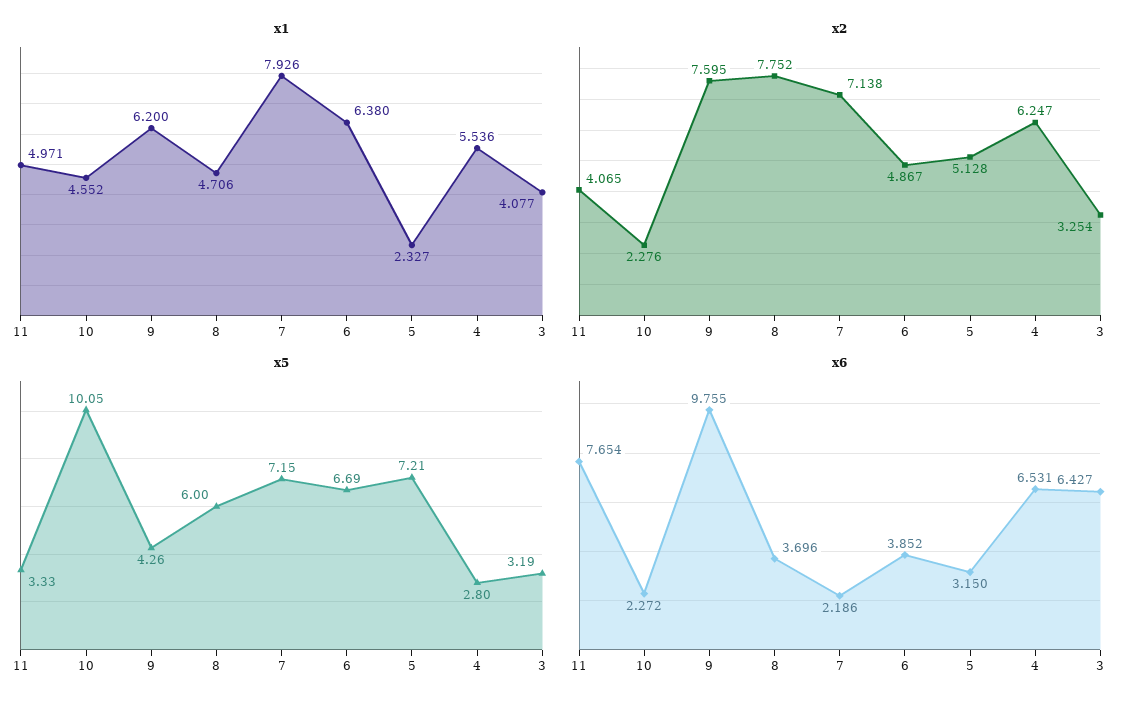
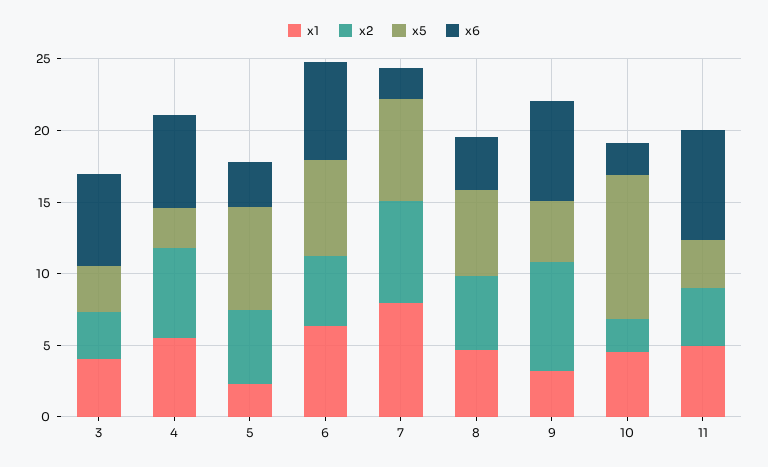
  {
    "x1": {
      "11": 4.971,
      "10": 4.552,
-     "9": 6.2,
+     "9": 3,
      "8": 4.706,
      "7": 7.926,
      "6": 6.38,
      "5": 2.327,
      "4": 5.536,
      "3": 4.077
    },
    "x2": {
      "11": 4.065,
      "10": 2.276,
      "9": 7.595,
-     "8": 7.752,
+     "8": 5,
      "7": 7.138,
      "6": 4.867,
      "5": 5.128,
      "4": 6.247,
      "3": 3.254
    },
    "x5": {
      "11": 3.33,
      "10": 10.05,
      "9": 4.26,
      "8": 6,
      "7": 7.15,
      "6": 6.69,
      "5": 7.21,
      "4": 2.8,
      "3": 3.19
    },
    "x6": {
      "11": 7.654,
      "10": 2.272,
-     "9": 9.755,
+     "9": 7,
      "8": 3.696,
      "7": 2.186,
-     "6": 3.852,
+     "6": 7,
      "5": 3.15,
      "4": 6.531,
      "3": 6.427
    }
  }

